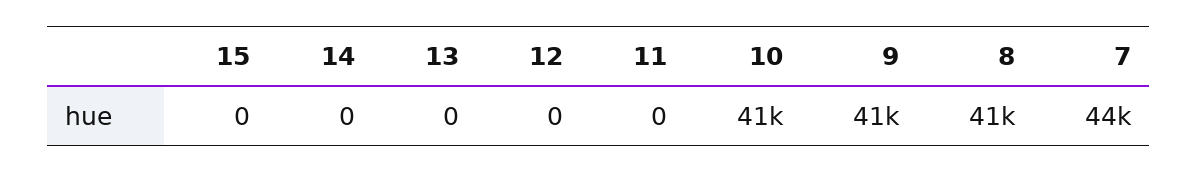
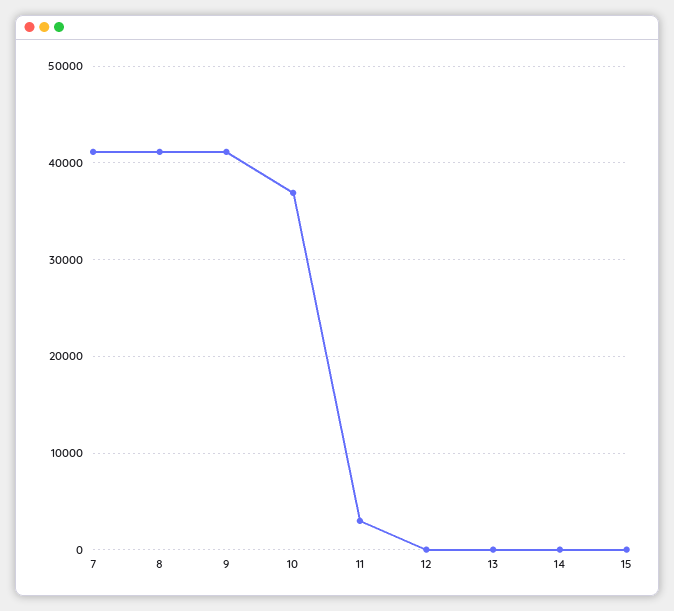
  {
    "15": 0,
    "14": 0,
    "13": 0,
    "12": 0,
-   "11": 0,
+   "11": 3000,
-   "10": 41000,
+   "10": 37000,
    "9": 41000,
    "8": 41000,
-   "7": 44000
+   "7": 41000
  }

